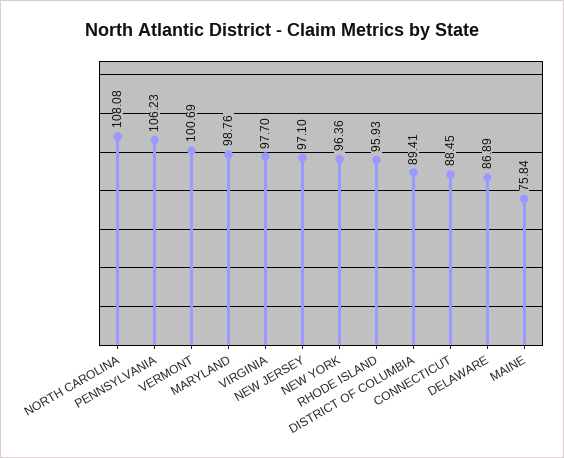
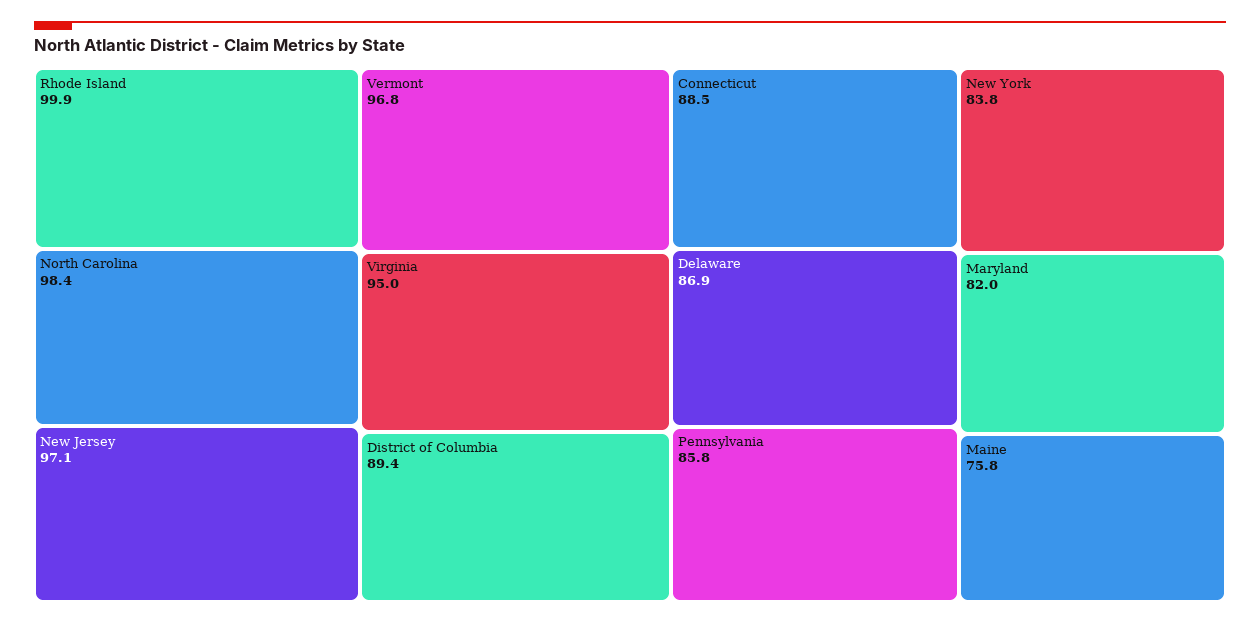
  {
-   "NORTH CAROLINA": 108.08,
+   "NORTH CAROLINA": 98.4,
-   "PENNSYLVANIA": 106.23,
+   "PENNSYLVANIA": 85.8,
-   "VERMONT": 100.69,
+   "VERMONT": 96.8,
-   "MARYLAND": 98.76,
+   "MARYLAND": 82,
-   "VIRGINIA": 97.7,
+   "VIRGINIA": 95,
    "NEW JERSEY": 97.1,
-   "NEW YORK": 96.36,
+   "NEW YORK": 83.8,
-   "RHODE ISLAND": 95.93,
+   "RHODE ISLAND": 99.9,
    "DISTRICT OF COLUMBIA": 89.41,
    "CONNECTICUT": 88.45,
    "DELAWARE": 86.89,
    "MAINE": 75.84
  }

